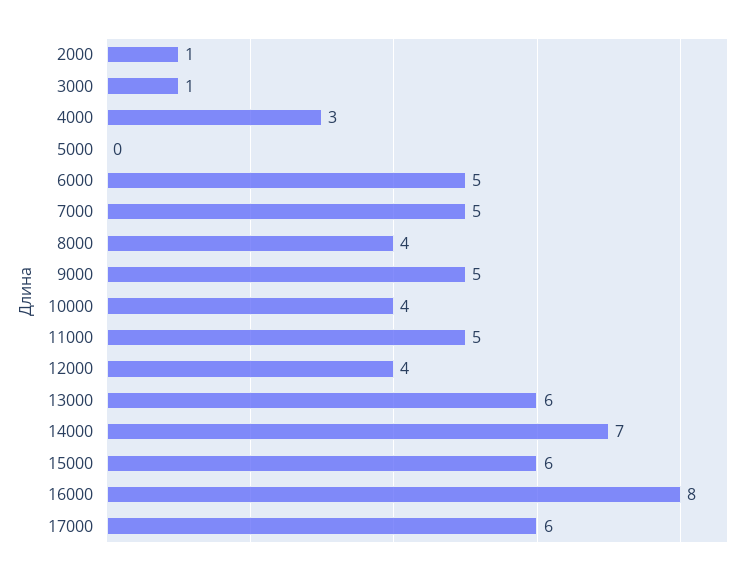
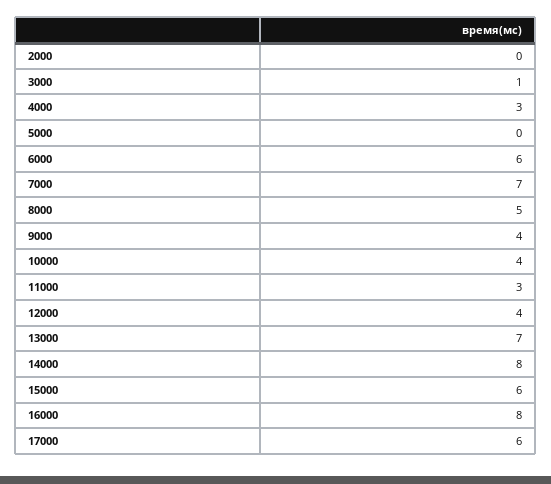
  {
-   "2000": 1,
+   "2000": 0,
    "3000": 1,
    "4000": 3,
    "5000": 0,
-   "6000": 5,
+   "6000": 6,
-   "7000": 5,
+   "7000": 7,
-   "8000": 4,
+   "8000": 5,
-   "9000": 5,
+   "9000": 4,
    "10000": 4,
-   "11000": 5,
+   "11000": 3,
    "12000": 4,
-   "13000": 6,
+   "13000": 7,
-   "14000": 7,
+   "14000": 8,
    "15000": 6,
    "16000": 8,
    "17000": 6
  }

